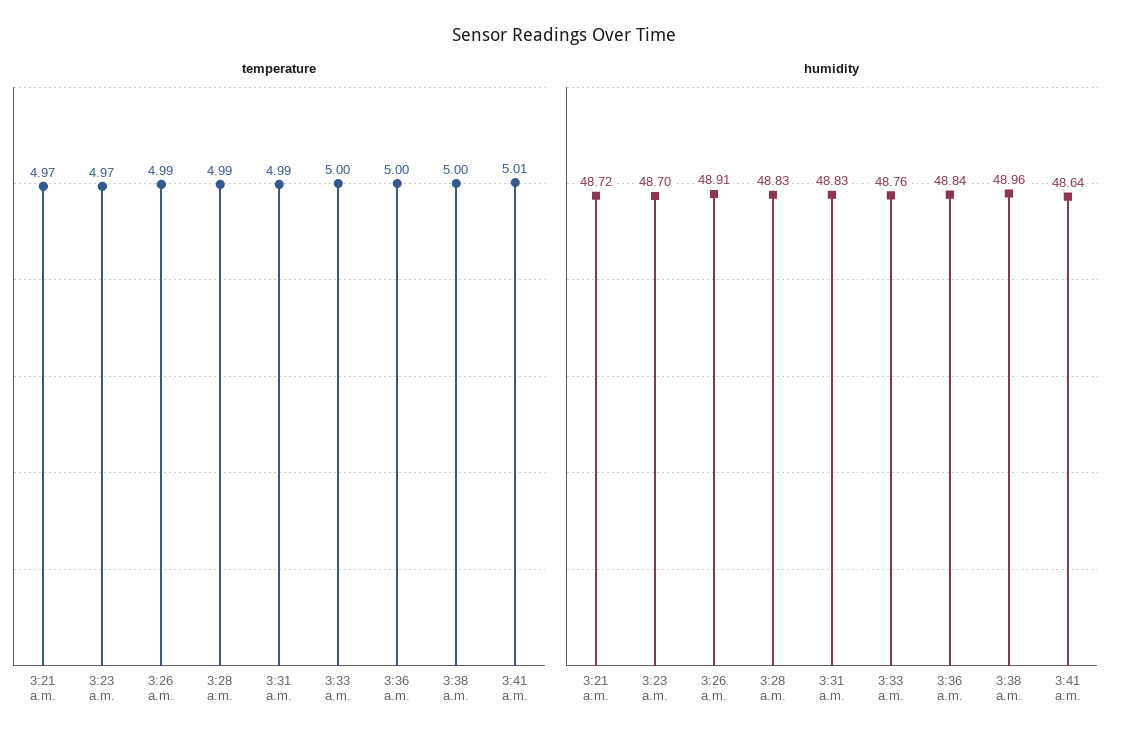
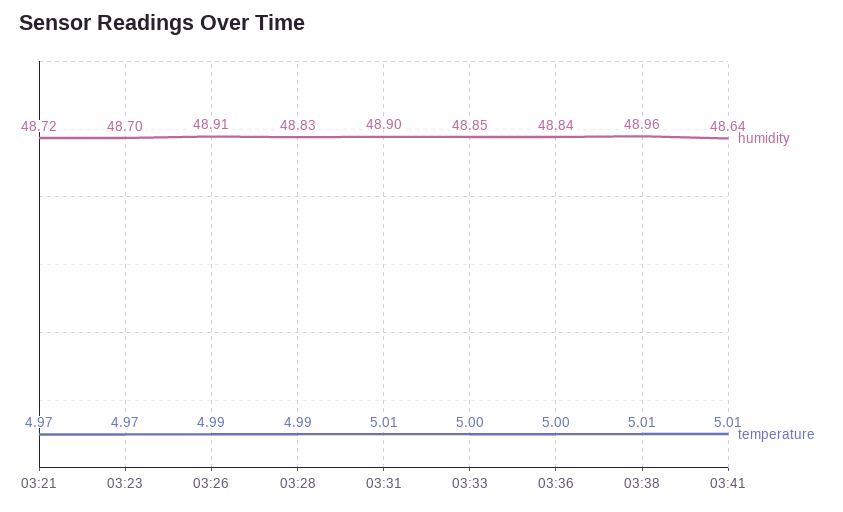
  {
    "temperature": {
      "3:21 a.m.": 4.97,
      "3:23 a.m.": 4.97,
      "3:26 a.m.": 4.99,
      "3:28 a.m.": 4.99,
-     "3:31 a.m.": 4.99,
+     "3:31 a.m.": 5.01,
      "3:33 a.m.": 5,
      "3:36 a.m.": 5,
-     "3:38 a.m.": 5,
+     "3:38 a.m.": 5.01,
      "3:41 a.m.": 5.01
    },
    "humidity": {
      "3:21 a.m.": 48.72,
      "3:23 a.m.": 48.7,
      "3:26 a.m.": 48.91,
      "3:28 a.m.": 48.83,
-     "3:31 a.m.": 48.83,
+     "3:31 a.m.": 48.9,
-     "3:33 a.m.": 48.76,
+     "3:33 a.m.": 48.85,
      "3:36 a.m.": 48.84,
      "3:38 a.m.": 48.96,
      "3:41 a.m.": 48.64
    }
  }

